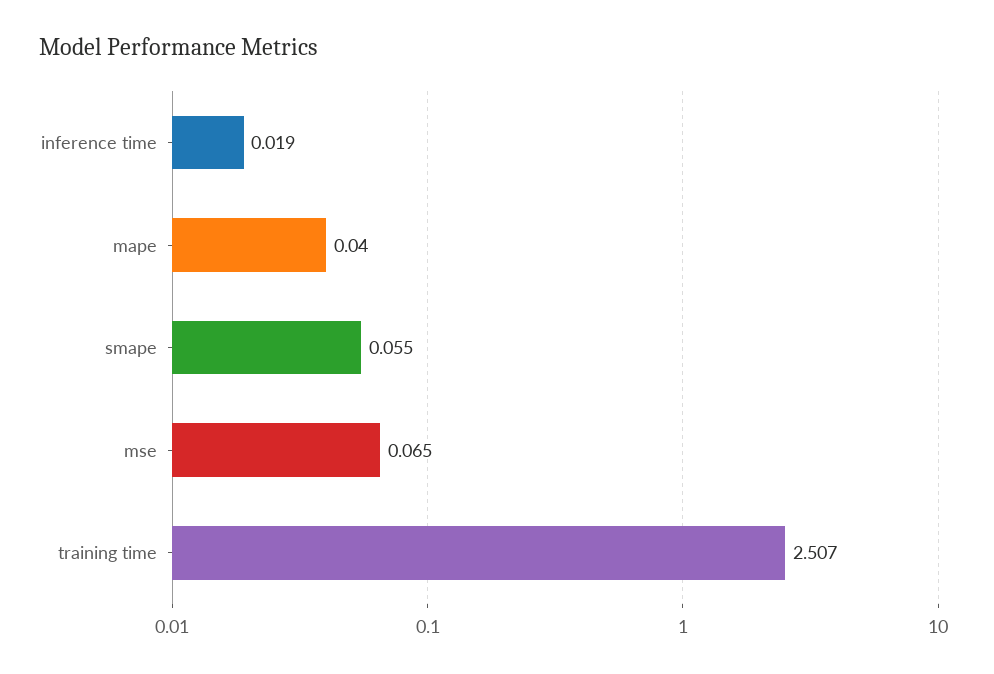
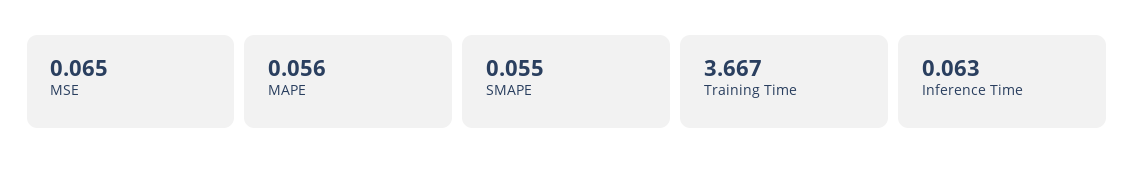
  {
-   "inference time": 0.019,
+   "inference time": 0.063,
-   "mape": 0.04,
+   "mape": 0.056,
    "smape": 0.055,
    "mse": 0.065,
-   "training time": 2.507
+   "training time": 3.667
  }

